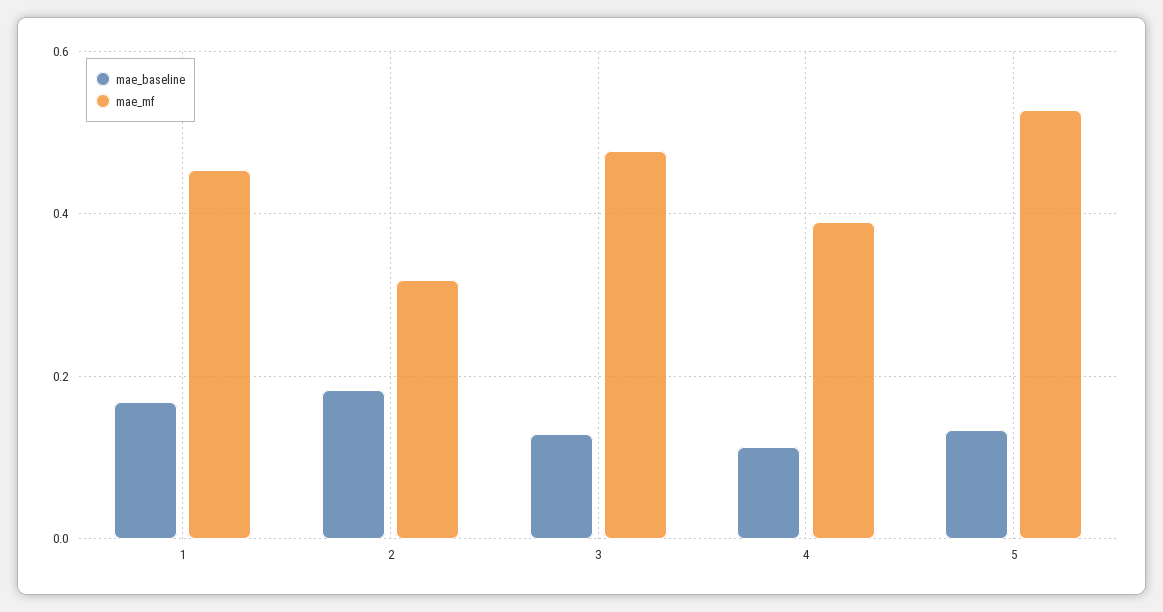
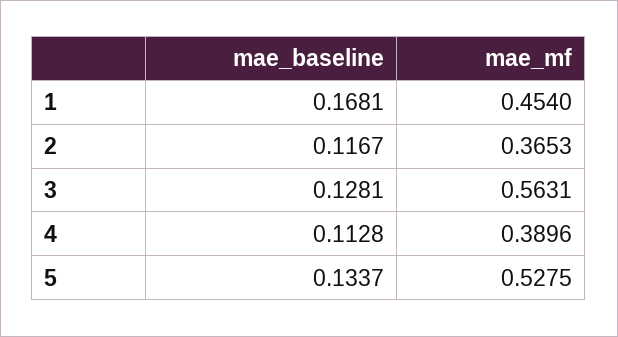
  {
    "mae_baseline": {
      "1": 0.1681,
-     "2": 0.18,
+     "2": 0.1167,
      "3": 0.1281,
      "4": 0.1128,
      "5": 0.1337
    },
    "mae_mf": {
      "1": 0.454,
-     "2": 0.32,
+     "2": 0.3653,
-     "3": 0.48,
+     "3": 0.5631,
      "4": 0.3896,
      "5": 0.5275
    }
  }

